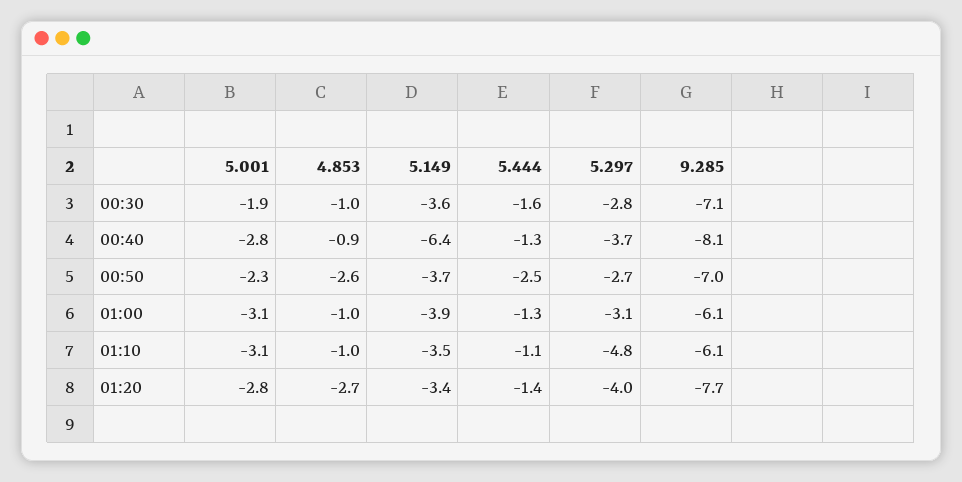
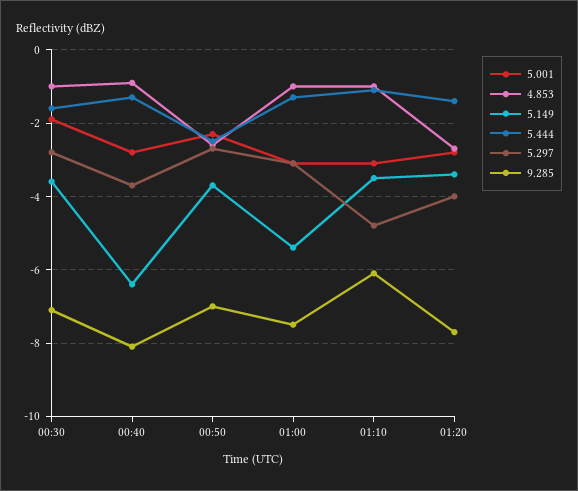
  {
    "5.001": {
      "00:30": -1.9,
      "00:40": -2.8,
      "00:50": -2.3,
      "01:00": -3.1,
      "01:10": -3.1,
      "01:20": -2.8
    },
    "4.853": {
      "00:30": -1,
      "00:40": -0.9,
      "00:50": -2.6,
      "01:00": -1,
      "01:10": -1,
      "01:20": -2.7
    },
    "5.149": {
      "00:30": -3.6,
      "00:40": -6.4,
      "00:50": -3.7,
-     "01:00": -3.9,
+     "01:00": -5.5,
      "01:10": -3.5,
      "01:20": -3.4
    },
    "5.444": {
      "00:30": -1.6,
      "00:40": -1.3,
      "00:50": -2.5,
      "01:00": -1.3,
      "01:10": -1.1,
      "01:20": -1.4
    },
    "5.297": {
      "00:30": -2.8,
      "00:40": -3.7,
      "00:50": -2.7,
      "01:00": -3.1,
      "01:10": -4.8,
      "01:20": -4
    },
    "9.285": {
      "00:30": -7.1,
      "00:40": -8.1,
      "00:50": -7,
-     "01:00": -6.1,
+     "01:00": -7.5,
      "01:10": -6.1,
      "01:20": -7.7
    }
  }

